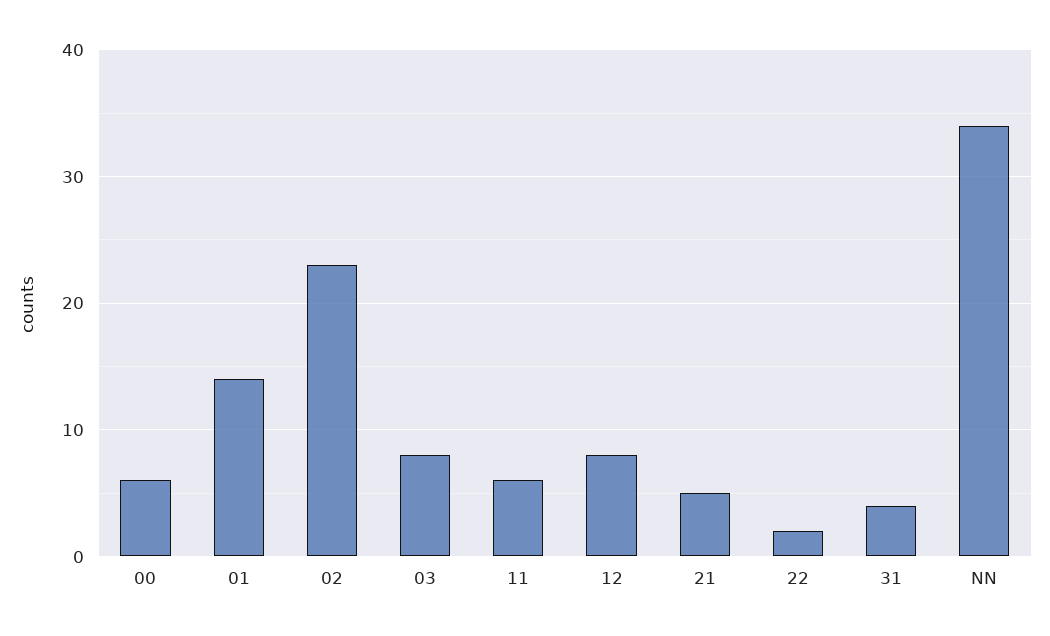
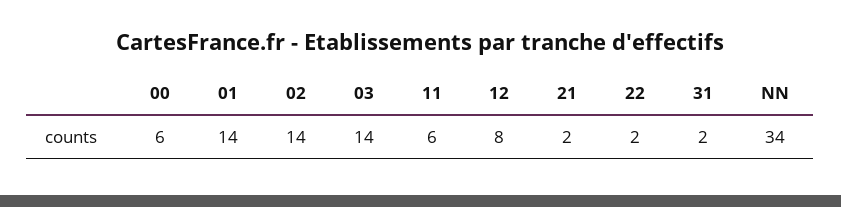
  {
    "00": 6,
    "01": 14,
-   "02": 23,
+   "02": 14,
-   "03": 8,
+   "03": 14,
    "11": 6,
    "12": 8,
-   "21": 5,
+   "21": 2,
    "22": 2,
-   "31": 4,
+   "31": 2,
    "NN": 34
  }

